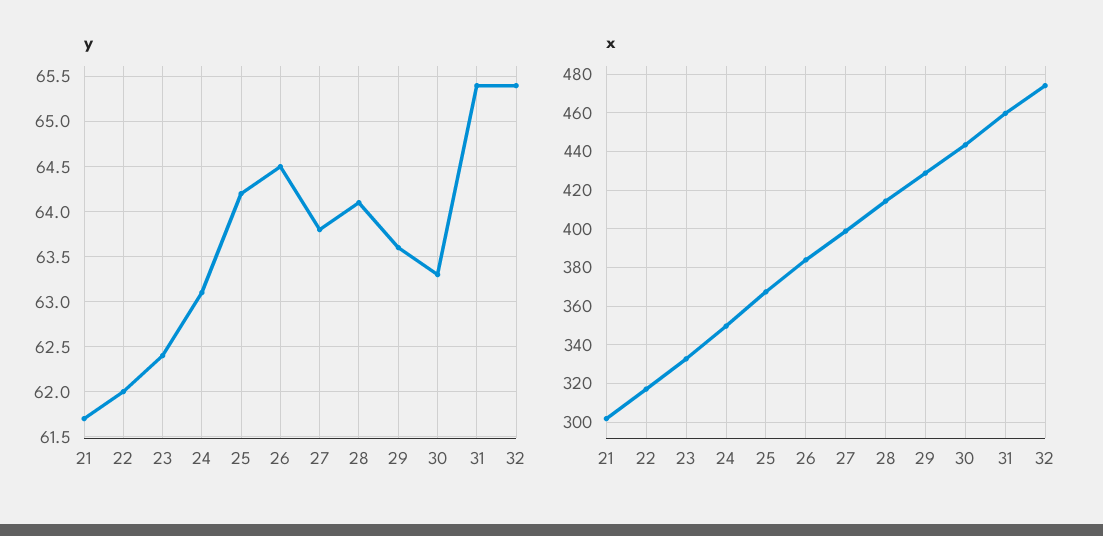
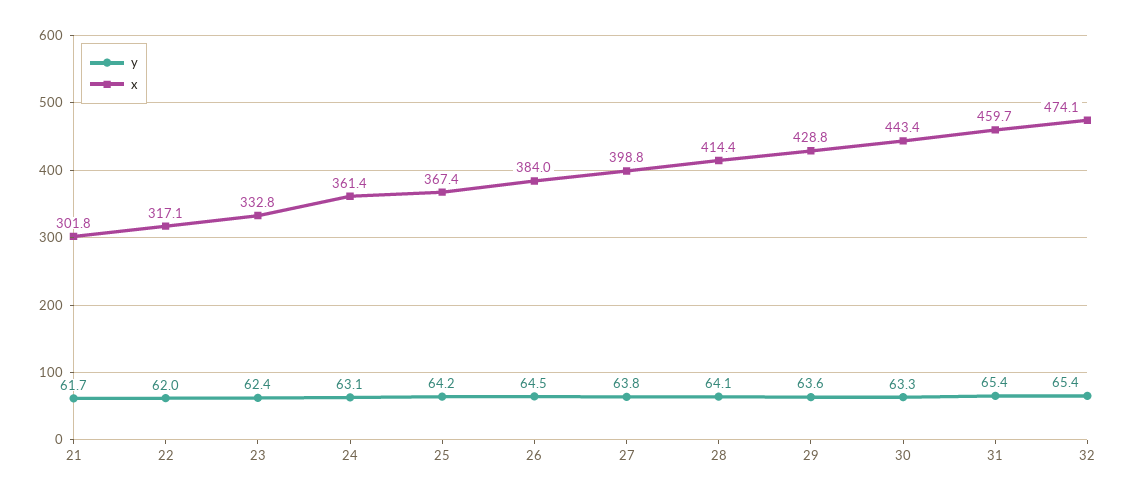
  {
    "y": {
      "21": 61.7,
      "22": 62,
      "23": 62.4,
      "24": 63.1,
      "25": 64.2,
      "26": 64.5,
      "27": 63.8,
      "28": 64.1,
      "29": 63.6,
      "30": 63.3,
      "31": 65.4,
      "32": 65.4
    },
    "x": {
      "21": 301.8,
      "22": 317.1,
      "23": 332.8,
-     "24": 350,
+     "24": 361.4,
      "25": 367.4,
      "26": 384,
      "27": 398.8,
      "28": 414.4,
      "29": 428.8,
      "30": 443.4,
      "31": 459.7,
      "32": 474.1
    }
  }

